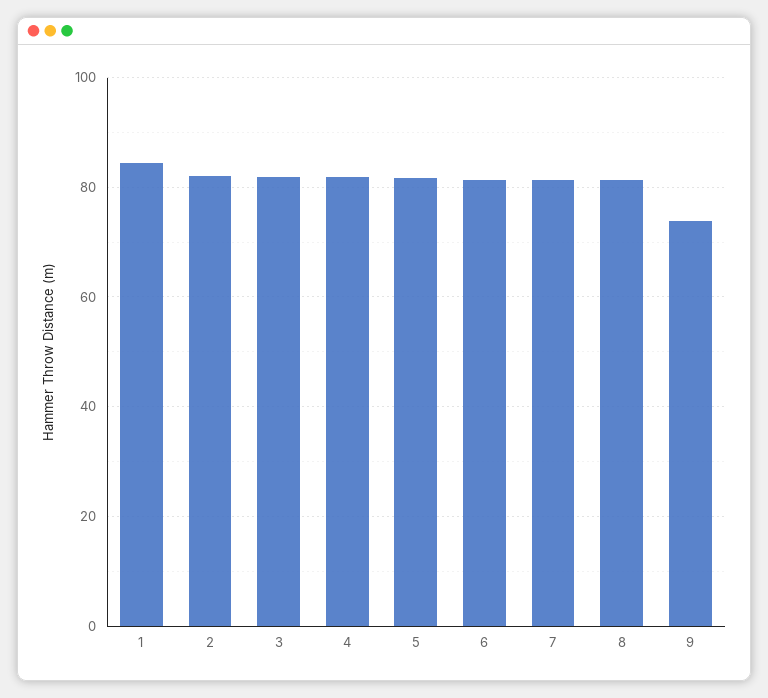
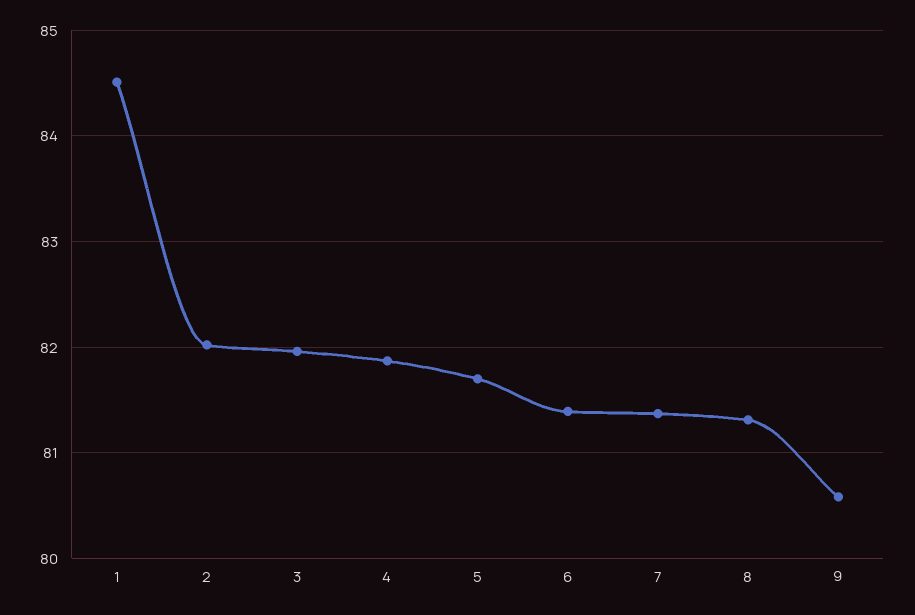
  {
    "1": 84.5,
    "2": 82,
    "3": 82,
    "4": 81.9,
    "5": 81.7,
    "6": 81.4,
    "7": 81.4,
    "8": 81.3,
-   "9": 74
+   "9": 80.6
  }

